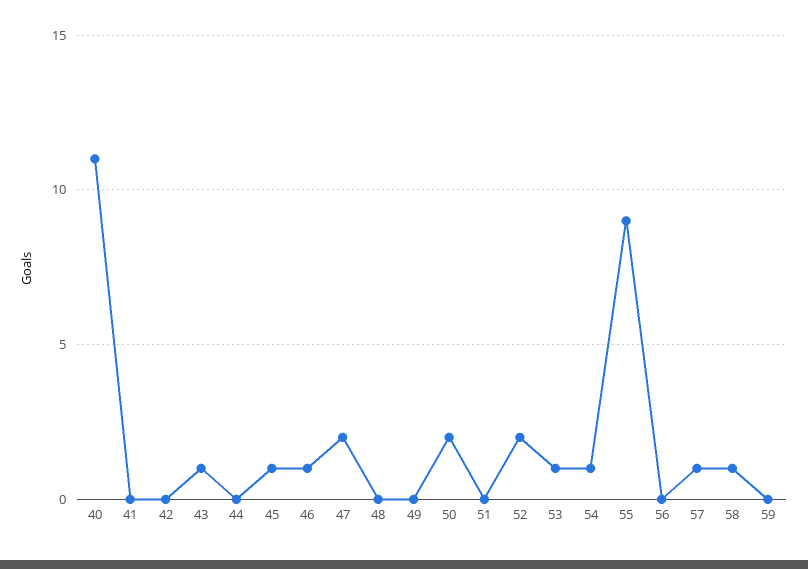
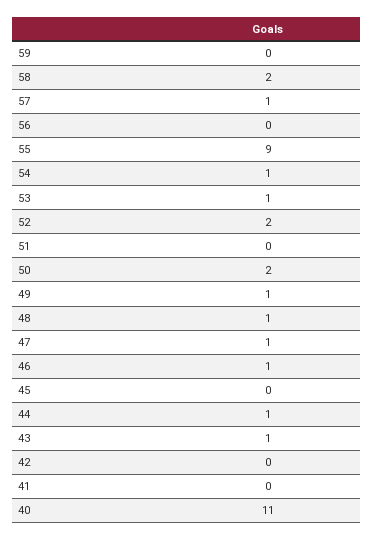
  {
    "40": 11,
    "41": 0,
    "42": 0,
    "43": 1,
-   "44": 0,
+   "44": 1,
-   "45": 1,
+   "45": 0,
    "46": 1,
-   "47": 2,
+   "47": 1,
-   "48": 0,
+   "48": 1,
-   "49": 0,
+   "49": 1,
    "50": 2,
    "51": 0,
    "52": 2,
    "53": 1,
    "54": 1,
    "55": 9,
    "56": 0,
    "57": 1,
-   "58": 1,
+   "58": 2,
    "59": 0
  }

